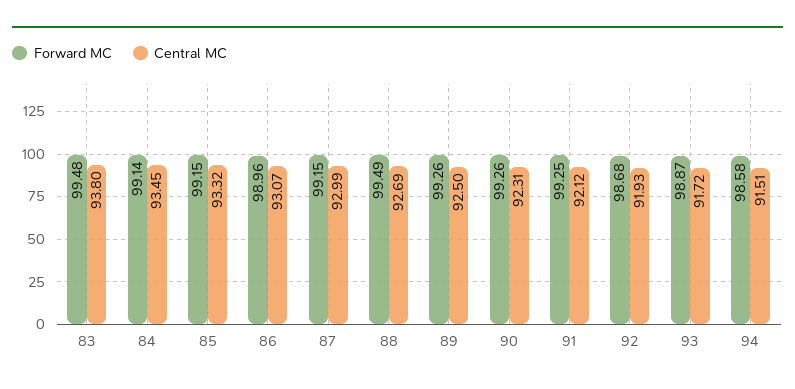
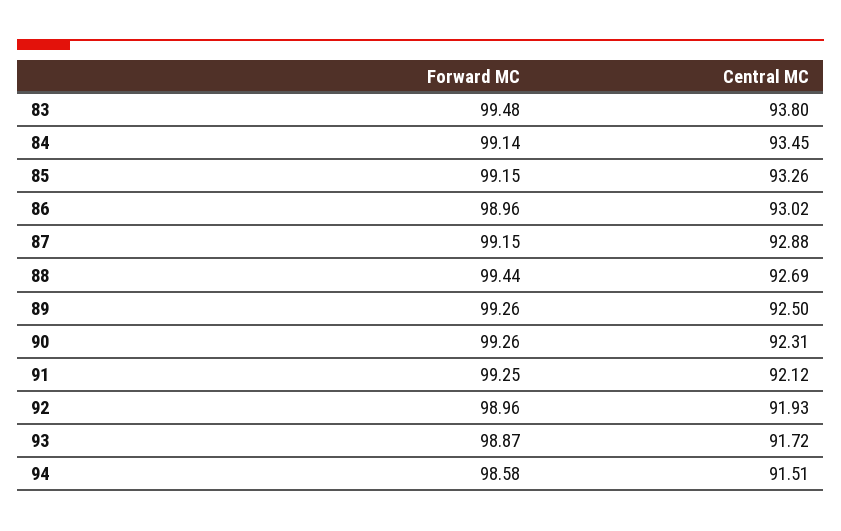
  {
    "Forward MC": {
      "83": 99.48,
      "84": 99.14,
      "85": 99.15,
      "86": 98.96,
      "87": 99.15,
-     "88": 99.49,
+     "88": 99.44,
      "89": 99.26,
      "90": 99.26,
      "91": 99.25,
-     "92": 98.68,
+     "92": 98.96,
      "93": 98.87,
      "94": 98.58
    },
    "Central MC": {
      "83": 93.8,
      "84": 93.45,
-     "85": 93.32,
+     "85": 93.26,
-     "86": 93.07,
+     "86": 93.02,
-     "87": 92.99,
+     "87": 92.88,
      "88": 92.69,
      "89": 92.5,
      "90": 92.31,
      "91": 92.12,
      "92": 91.93,
      "93": 91.72,
      "94": 91.51
    }
  }

